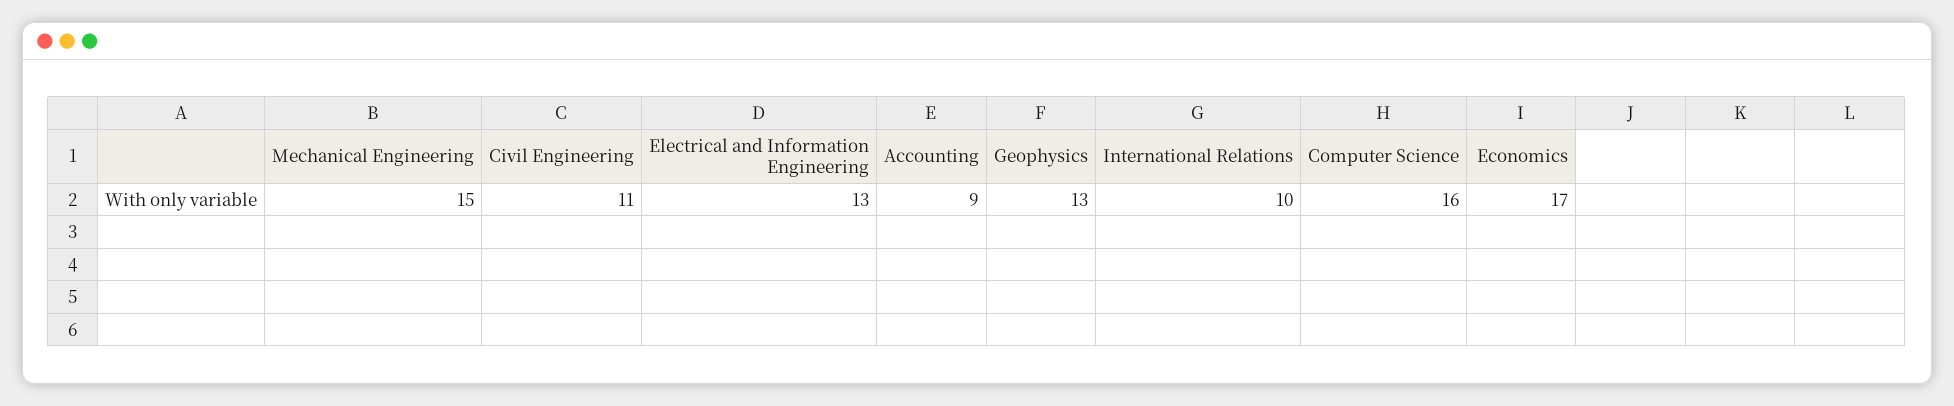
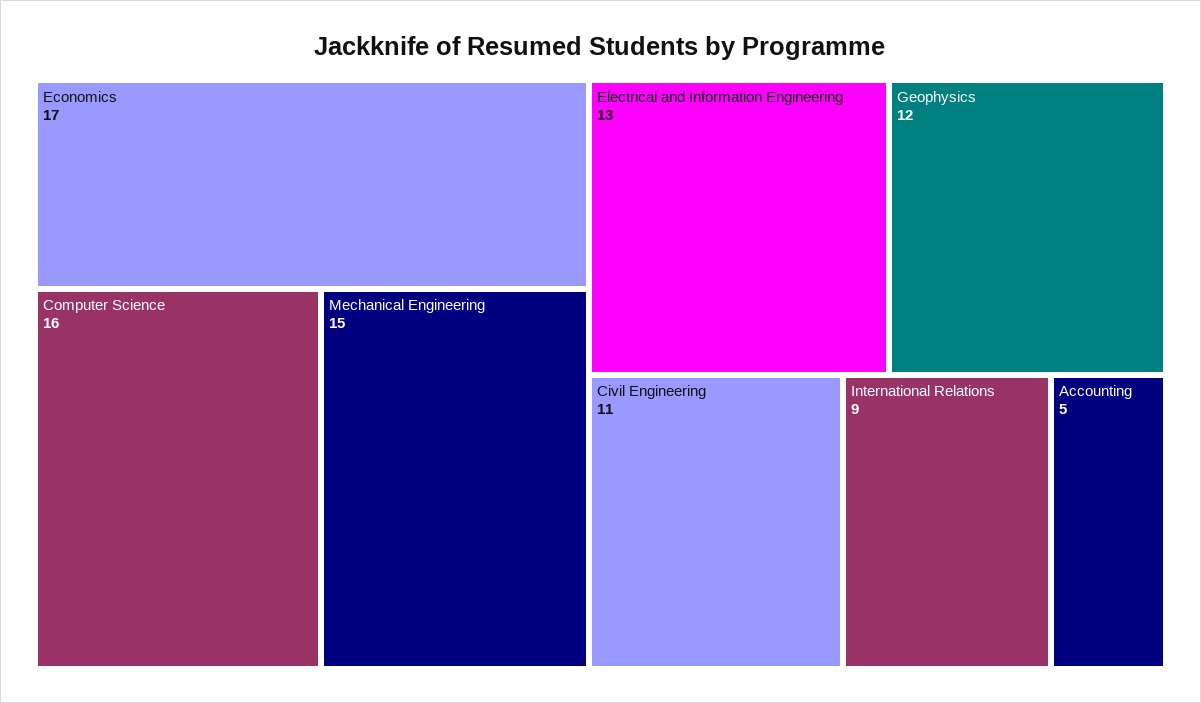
  {
    "Mechanical Engineering": 15,
    "Civil Engineering": 11,
    "Electrical and Information Engineering": 13,
-   "Accounting": 9,
+   "Accounting": 5,
-   "Geophysics": 13,
+   "Geophysics": 12,
-   "International Relations": 10,
+   "International Relations": 9,
    "Computer Science": 16,
    "Economics": 17
  }

